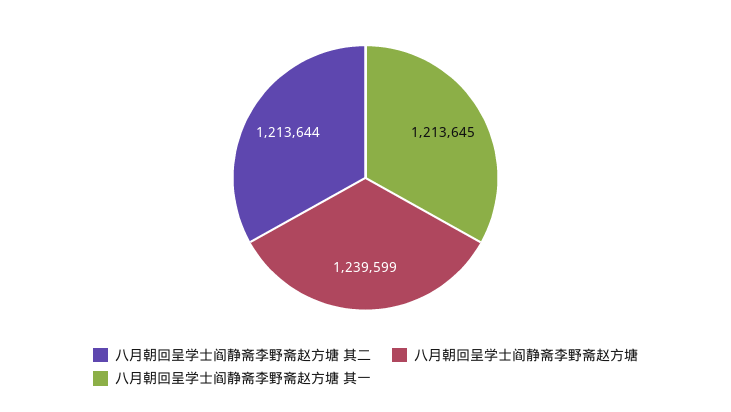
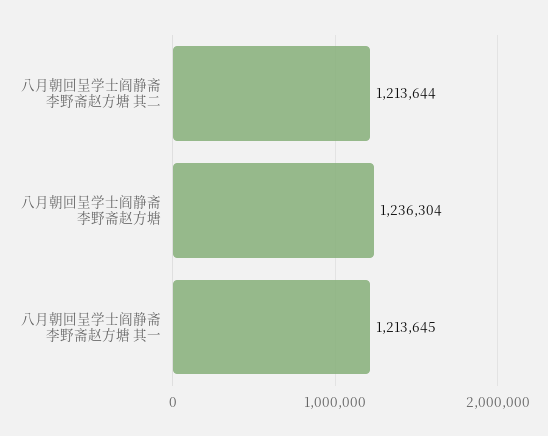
  {
    "八月朝回呈学士阎静斋李野斋赵方塘 其二": 1213644,
-   "八月朝回呈学士阎静斋李野斋赵方塘": 1239599,
+   "八月朝回呈学士阎静斋李野斋赵方塘": 1236304,
    "八月朝回呈学士阎静斋李野斋赵方塘 其一": 1213645
  }

